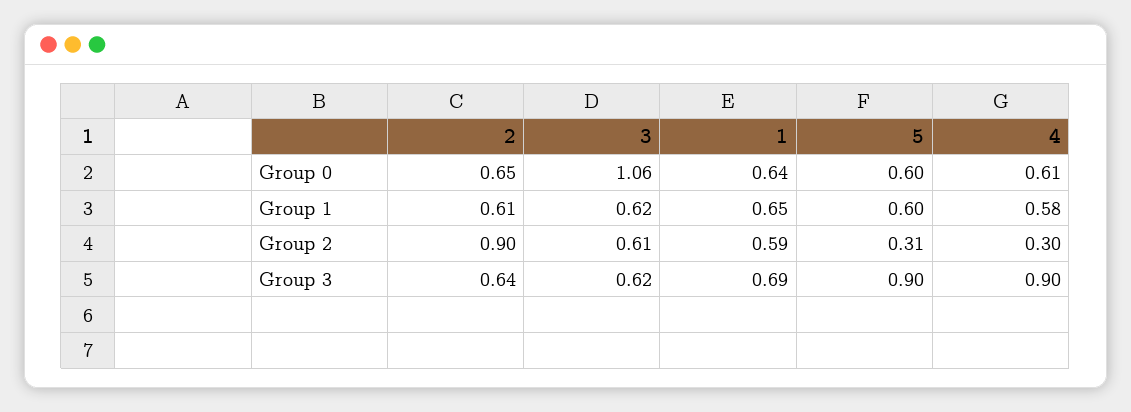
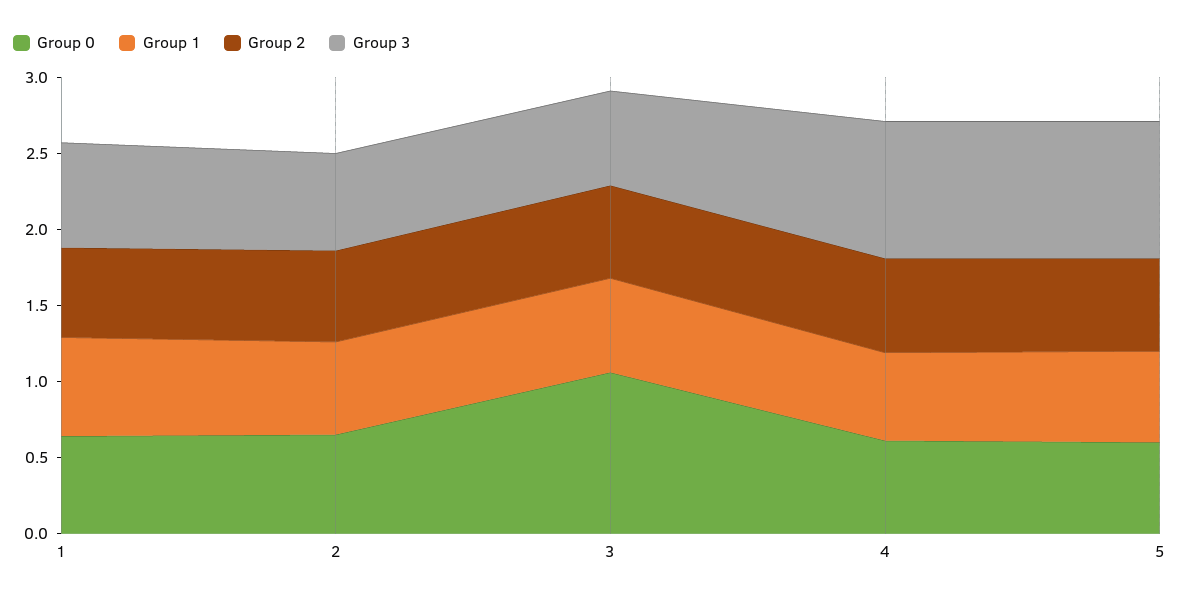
  {
    "Group 0": {
      "2": 0.65,
      "3": 1.06,
      "1": 0.64,
      "5": 0.6,
      "4": 0.61
    },
    "Group 1": {
      "2": 0.61,
      "3": 0.62,
      "1": 0.65,
      "5": 0.6,
      "4": 0.58
    },
    "Group 2": {
-     "2": 0.9,
+     "2": 0.6,
      "3": 0.61,
      "1": 0.59,
-     "5": 0.31,
+     "5": 0.6,
-     "4": 0.3
+     "4": 0.6
    },
    "Group 3": {
      "2": 0.64,
      "3": 0.62,
      "1": 0.69,
      "5": 0.9,
      "4": 0.9
    }
  }

